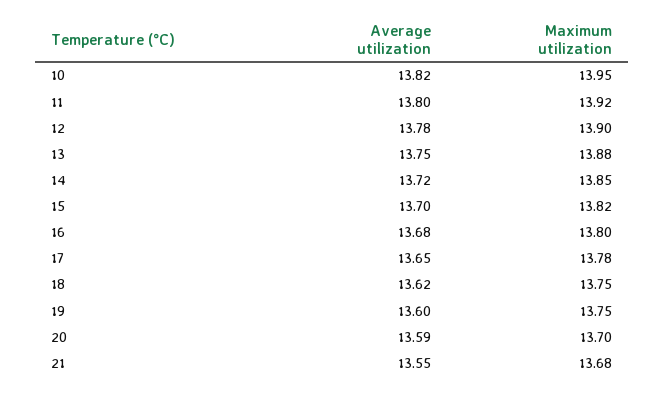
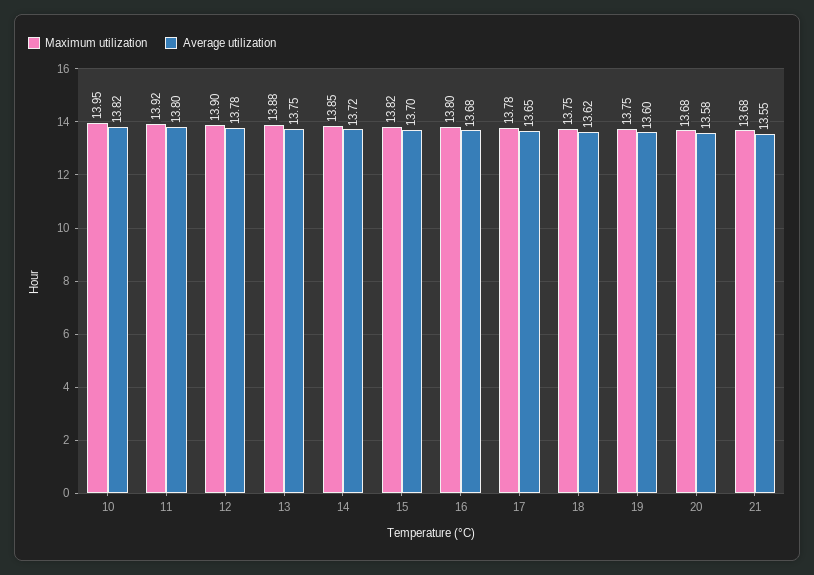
  {
    "Average utilization": {
      "10": 13.82,
      "11": 13.8,
      "12": 13.78,
      "13": 13.75,
      "14": 13.72,
      "15": 13.7,
      "16": 13.68,
      "17": 13.65,
      "18": 13.62,
      "19": 13.6,
-     "20": 13.59,
+     "20": 13.58,
      "21": 13.55
    },
    "Maximum utilization": {
      "10": 13.95,
      "11": 13.92,
      "12": 13.9,
      "13": 13.88,
      "14": 13.85,
      "15": 13.82,
      "16": 13.8,
      "17": 13.78,
      "18": 13.75,
      "19": 13.75,
-     "20": 13.7,
+     "20": 13.68,
      "21": 13.68
    }
  }

